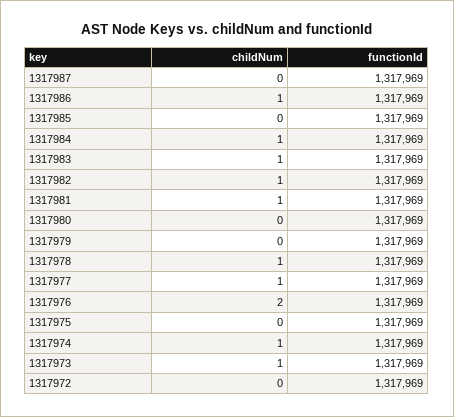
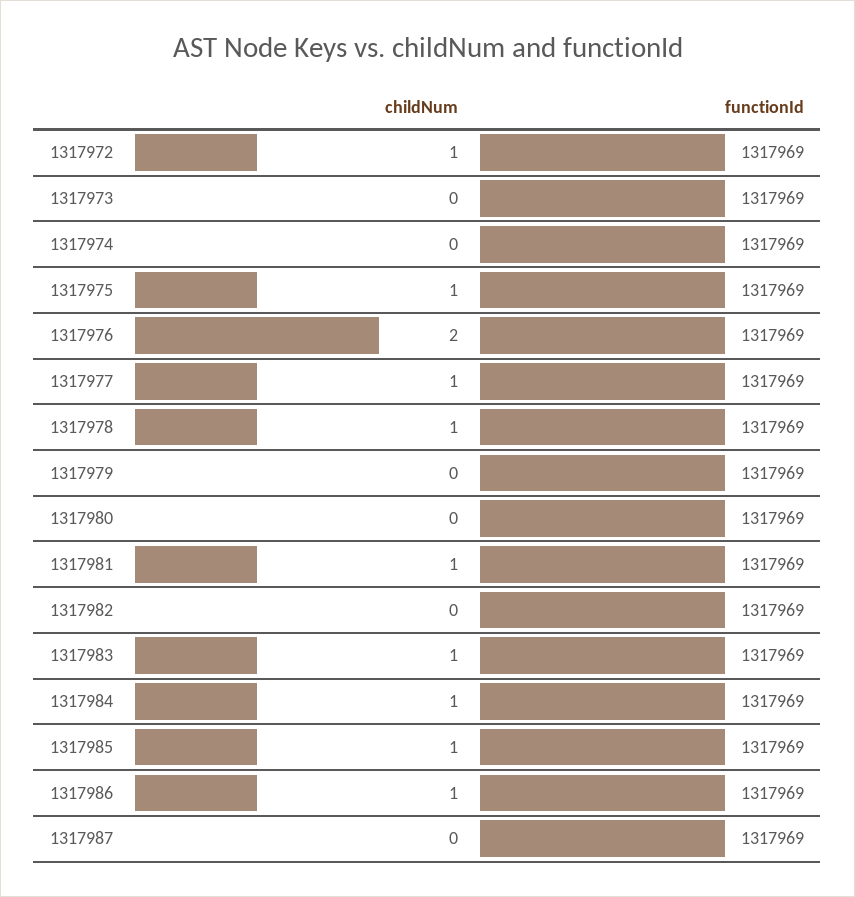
  {
    "childNum": {
      "1317987": 0,
      "1317986": 1,
-     "1317985": 0,
+     "1317985": 1,
      "1317984": 1,
      "1317983": 1,
-     "1317982": 1,
+     "1317982": 0,
      "1317981": 1,
      "1317980": 0,
      "1317979": 0,
      "1317978": 1,
      "1317977": 1,
      "1317976": 2,
-     "1317975": 0,
+     "1317975": 1,
-     "1317974": 1,
+     "1317974": 0,
-     "1317973": 1,
+     "1317973": 0,
-     "1317972": 0
+     "1317972": 1
    },
    "functionId": {
      "1317987": 1317969,
      "1317986": 1317969,
      "1317985": 1317969,
      "1317984": 1317969,
      "1317983": 1317969,
      "1317982": 1317969,
      "1317981": 1317969,
      "1317980": 1317969,
      "1317979": 1317969,
      "1317978": 1317969,
      "1317977": 1317969,
      "1317976": 1317969,
      "1317975": 1317969,
      "1317974": 1317969,
      "1317973": 1317969,
      "1317972": 1317969
    }
  }

